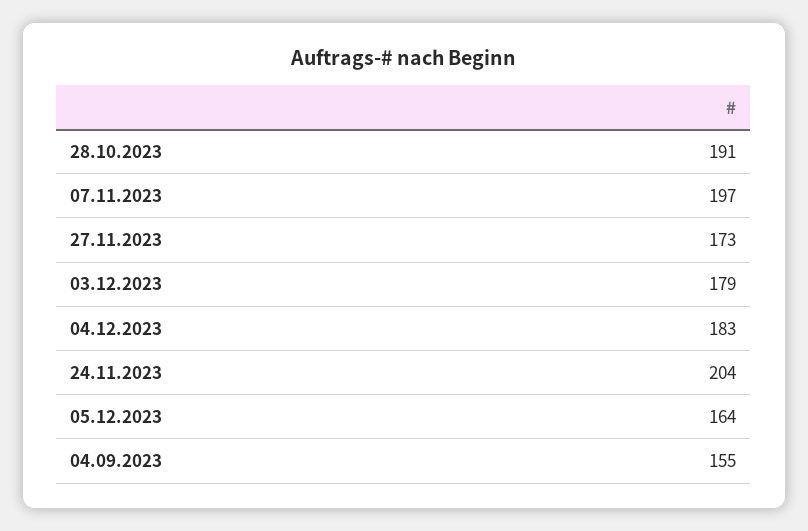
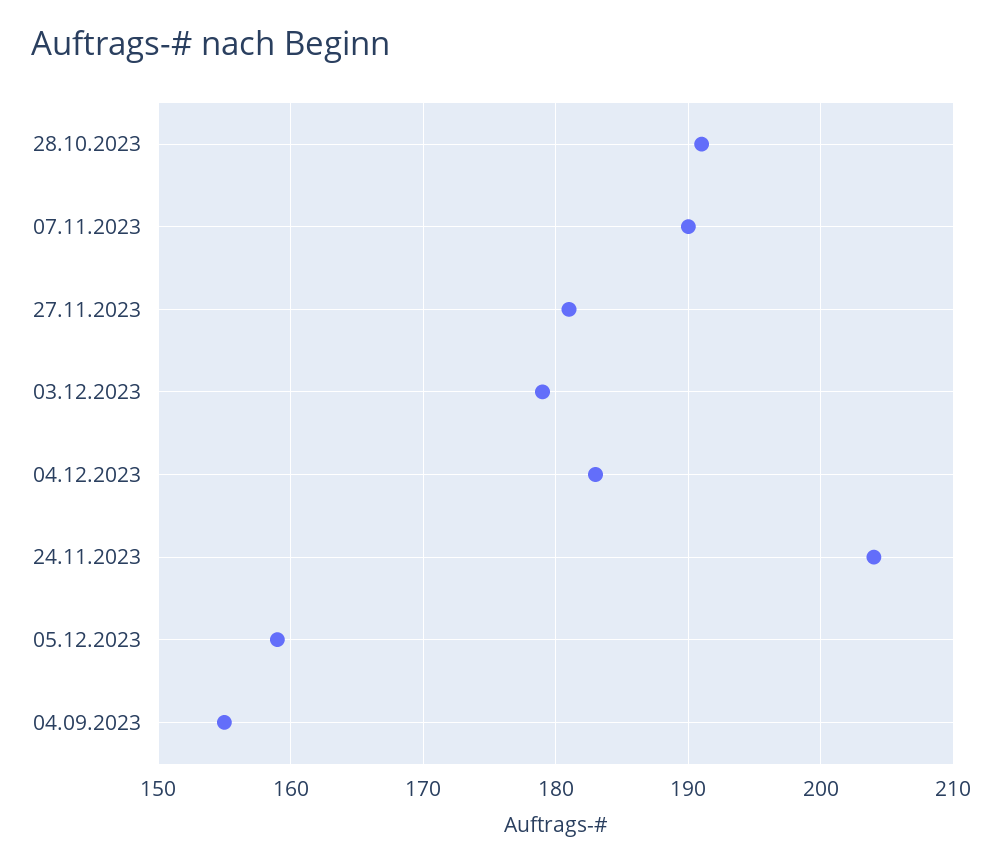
  {
    "28.10.2023": 191,
-   "07.11.2023": 197,
+   "07.11.2023": 190,
-   "27.11.2023": 173,
+   "27.11.2023": 181,
    "03.12.2023": 179,
    "04.12.2023": 183,
    "24.11.2023": 204,
-   "05.12.2023": 164,
+   "05.12.2023": 159,
    "04.09.2023": 155
  }

